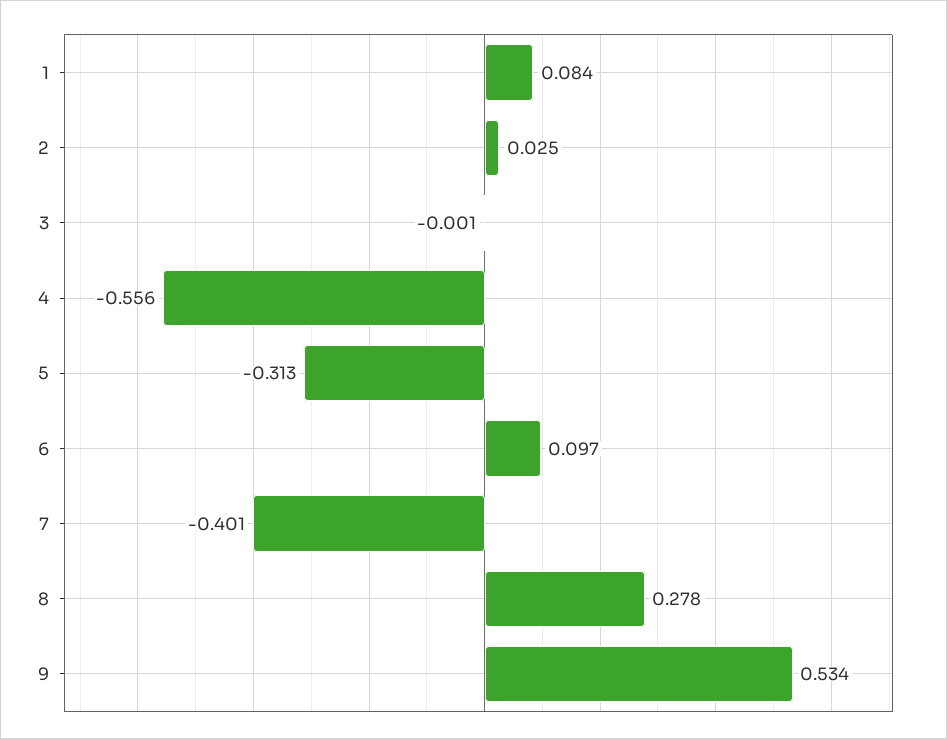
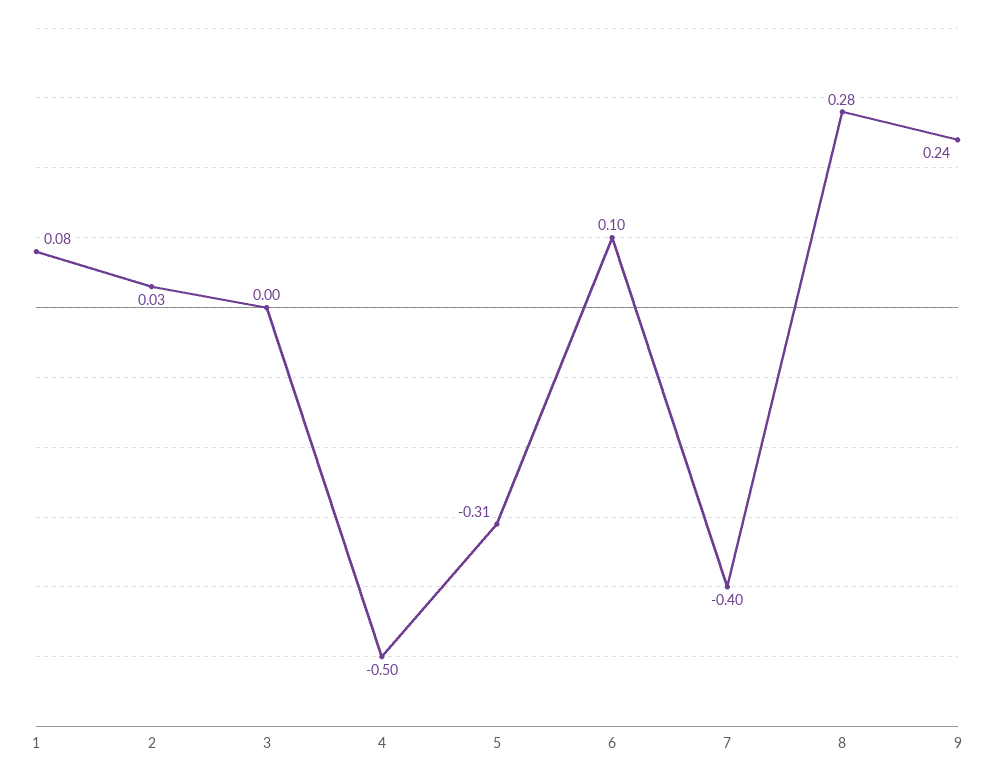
  {
    "1": 0.084,
    "2": 0.025,
    "3": -0.001,
-   "4": -0.556,
+   "4": -0.5,
    "5": -0.313,
    "6": 0.097,
    "7": -0.401,
    "8": 0.278,
-   "9": 0.534
+   "9": 0.24
  }

